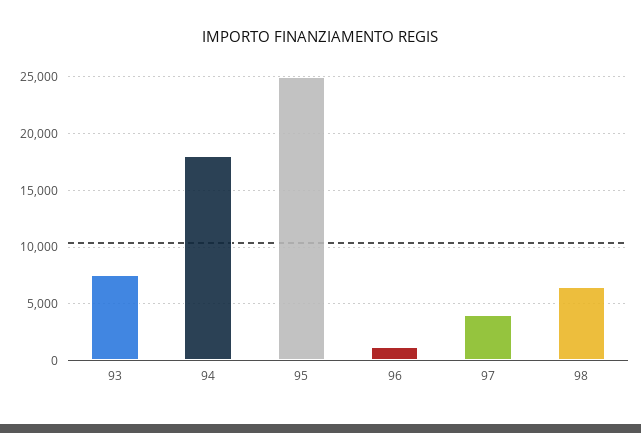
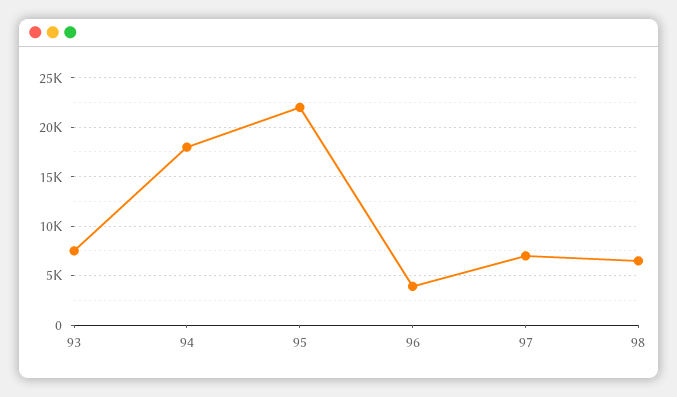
  {
    "93": 8000,
    "94": 18000,
-   "95": 25000,
+   "95": 22000,
-   "96": 1000,
+   "96": 4000,
-   "97": 4000,
+   "97": 7000,
    "98": 7000
  }

